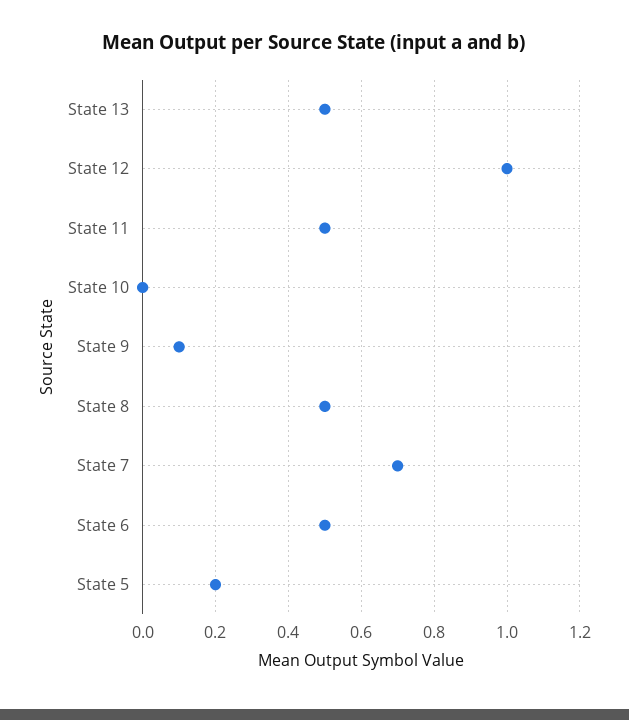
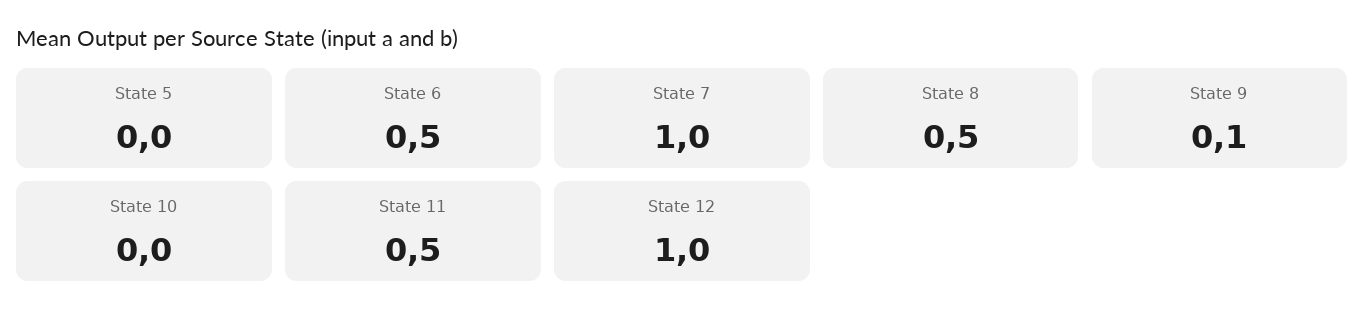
  {
-   "State 13": 0.5,
    "State 12": 1,
    "State 11": 0.5,
    "State 10": 0,
    "State 9": 0.1,
    "State 8": 0.5,
-   "State 7": 0.7,
+   "State 7": 1,
    "State 6": 0.5,
-   "State 5": 0.2
+   "State 5": 0
  }

